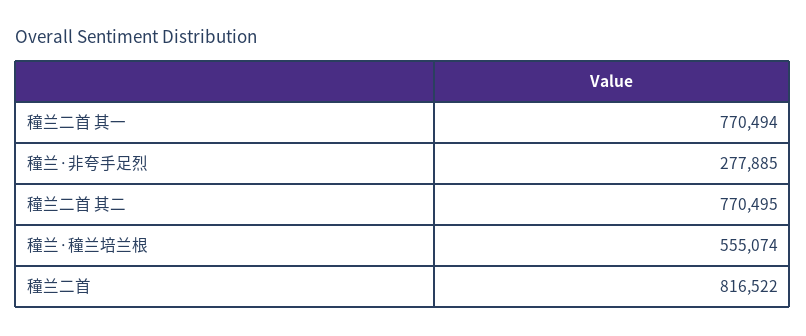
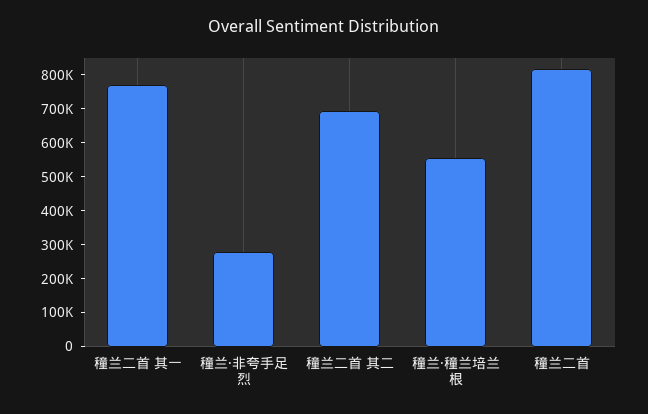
  {
    "穜兰二首 其一": 770494,
    "穜兰·非夸手足烈": 277885,
-   "穜兰二首 其二": 770495,
+   "穜兰二首 其二": 700000,
    "穜兰·穜兰培兰根": 555074,
    "穜兰二首": 816522
  }

